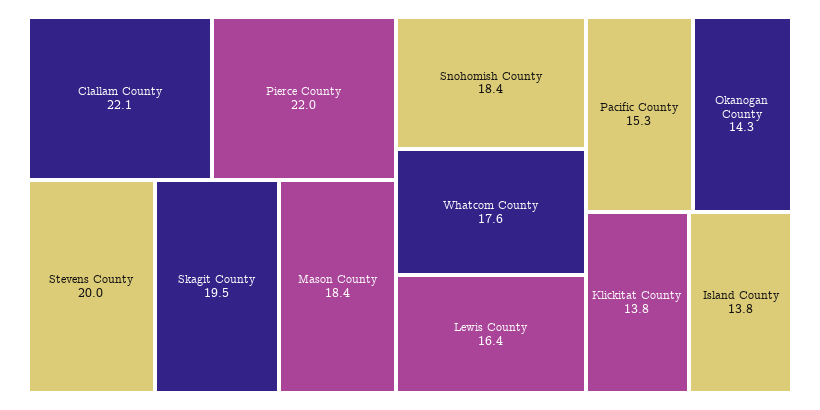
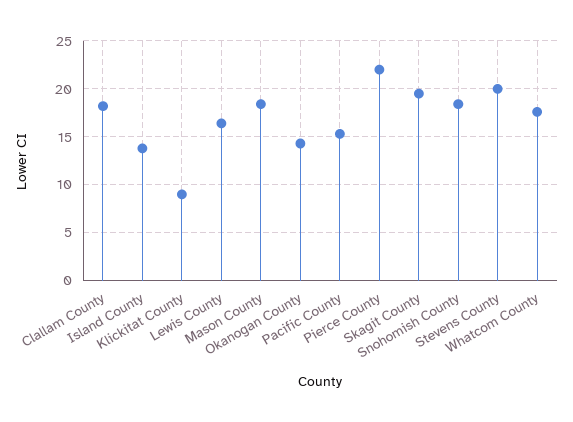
  {
-   "Clallam County": 22.1,
+   "Clallam County": 18,
    "Pierce County": 22,
    "Stevens County": 20,
    "Skagit County": 19.5,
    "Mason County": 18.4,
    "Snohomish County": 18.4,
    "Whatcom County": 17.6,
    "Lewis County": 16.4,
    "Pacific County": 15.3,
    "Okanogan County": 14.3,
-   "Klickitat County": 13.8,
+   "Klickitat County": 9,
    "Island County": 13.8
  }

